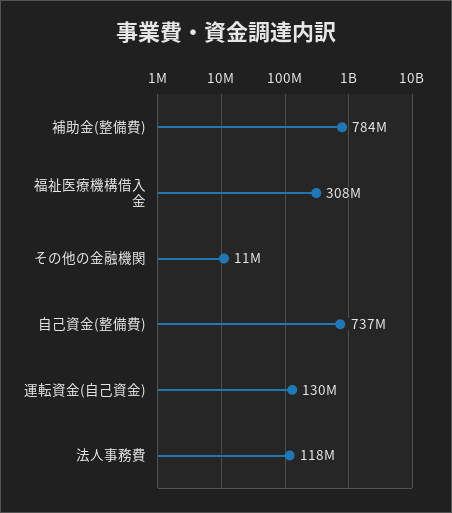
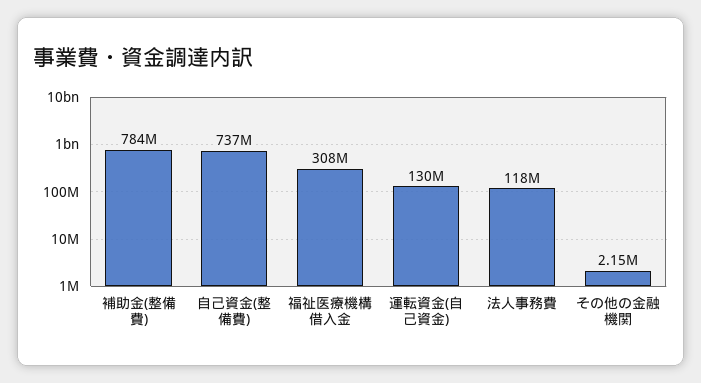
  {
    "補助金(整備費)": 784000000,
    "福祉医療機構借入金": 308000000,
-   "その他の金融機関": 11000000,
+   "その他の金融機関": 2150000,
    "自己資金(整備費)": 737000000,
    "運転資金(自己資金)": 130000000,
    "法人事務費": 118000000
  }

